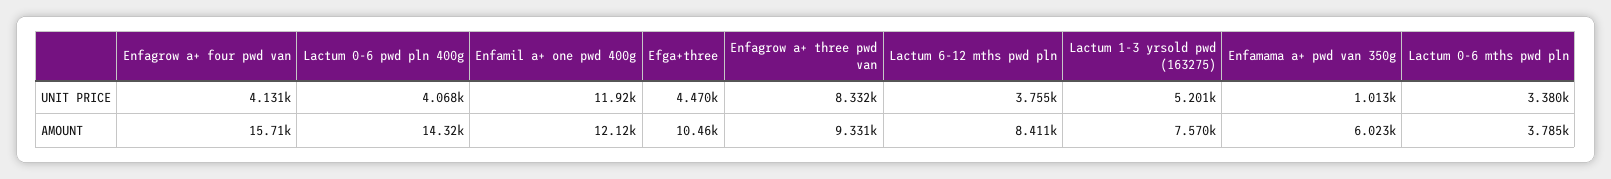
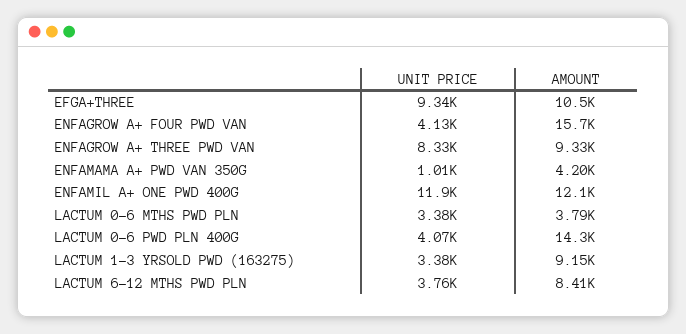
  {
    "Enfagrow a+ four pwd van": {
      "UNIT PRICE": 4131,
      "AMOUNT": 15710
    },
    "Lactum 0-6 pwd pln 400g": {
      "UNIT PRICE": 4068,
      "AMOUNT": 14320
    },
    "Enfamil a+ one pwd 400g": {
      "UNIT PRICE": 11920,
      "AMOUNT": 12120
    },
    "Efga+three": {
-     "UNIT PRICE": 4470,
+     "UNIT PRICE": 9340,
      "AMOUNT": 10460
    },
    "Enfagrow a+ three pwd van": {
      "UNIT PRICE": 8332,
      "AMOUNT": 9331
    },
    "Lactum 6-12 mths pwd pln": {
      "UNIT PRICE": 3755,
      "AMOUNT": 8411
    },
    "Lactum 1-3 yrsold pwd (163275)": {
-     "UNIT PRICE": 5201,
+     "UNIT PRICE": 3380,
-     "AMOUNT": 7570
+     "AMOUNT": 9150
    },
    "Enfamama a+ pwd van 350g": {
      "UNIT PRICE": 1013,
-     "AMOUNT": 6023
+     "AMOUNT": 4200
    },
    "Lactum 0-6 mths pwd pln": {
      "UNIT PRICE": 3380,
      "AMOUNT": 3785
    }
  }

